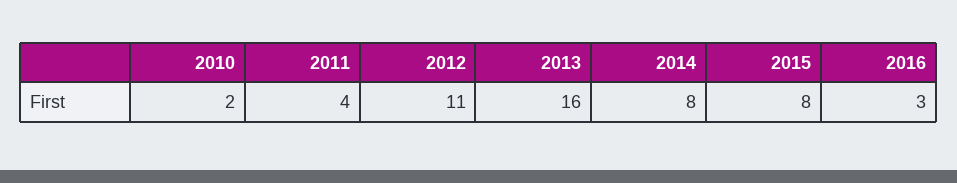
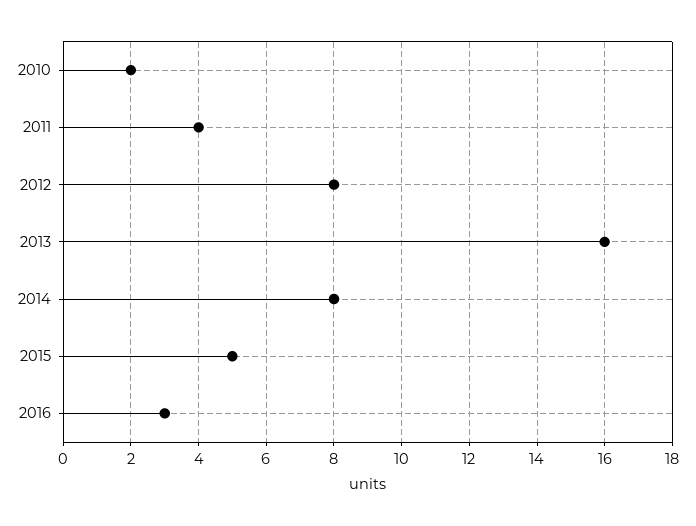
  {
    "2010": 2,
    "2011": 4,
-   "2012": 11,
+   "2012": 8,
    "2013": 16,
    "2014": 8,
-   "2015": 8,
+   "2015": 5,
    "2016": 3
  }

